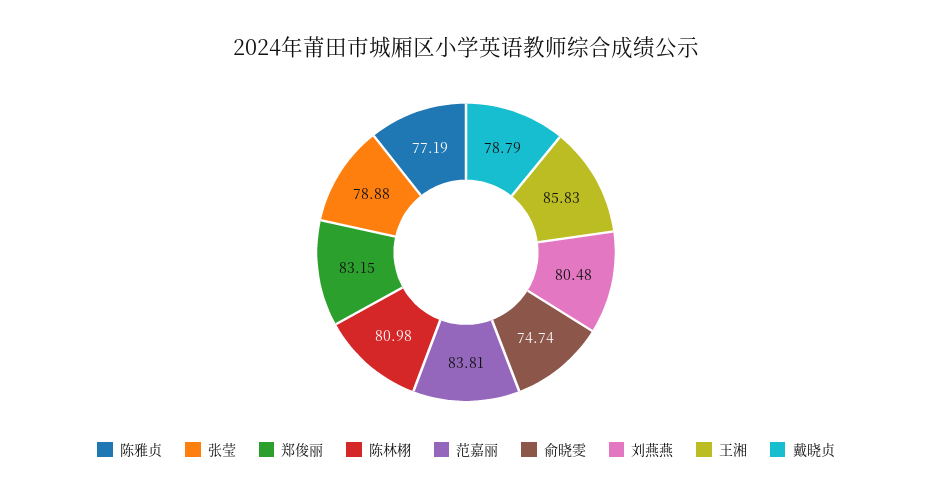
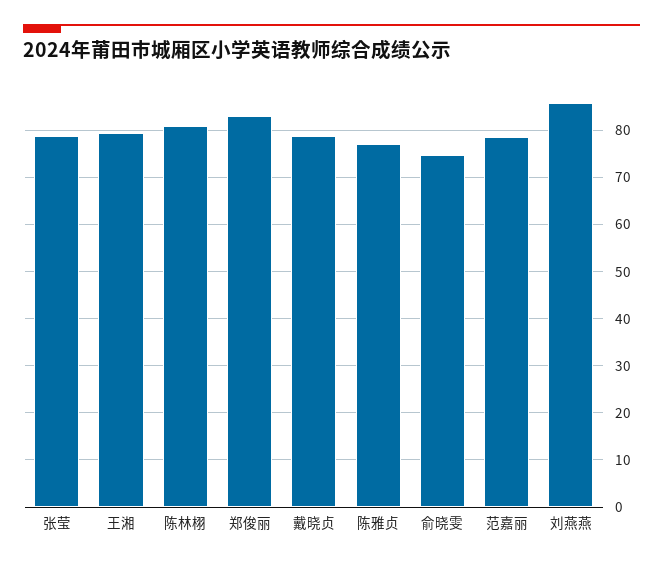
  {
    "陈雅贞": 77.19,
    "张莹": 78.88,
    "郑俊丽": 83.15,
    "陈林栩": 80.98,
-   "范嘉丽": 83.81,
+   "范嘉丽": 78,
    "俞晓雯": 74.74,
-   "刘燕燕": 80.48,
+   "刘燕燕": 86,
-   "王湘": 85.83,
+   "王湘": 80,
    "戴晓贞": 78.79
  }

